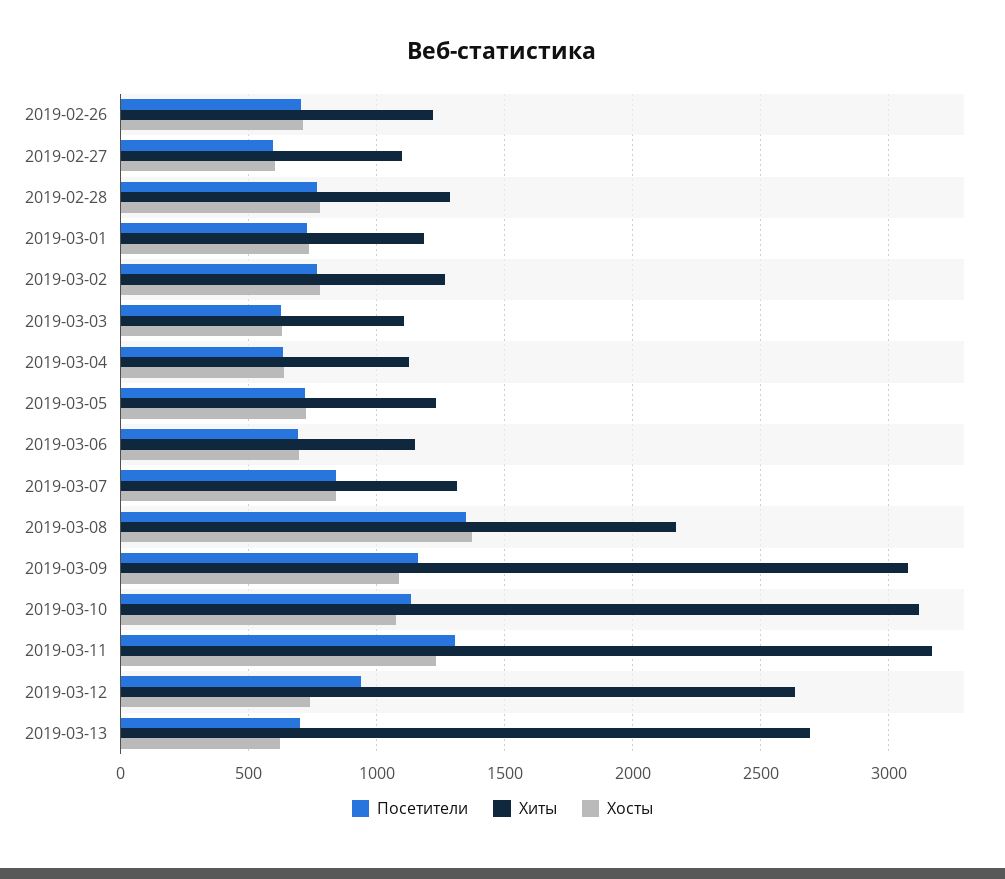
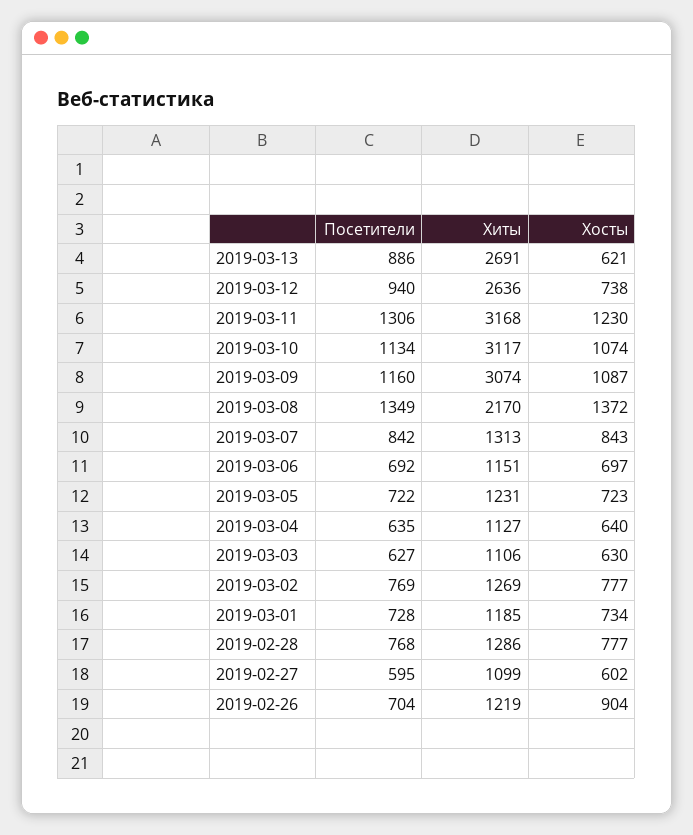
  {
    "Посетители": {
      "2019-02-26": 704,
      "2019-02-27": 595,
      "2019-02-28": 768,
      "2019-03-01": 728,
      "2019-03-02": 769,
      "2019-03-03": 627,
      "2019-03-04": 635,
      "2019-03-05": 722,
      "2019-03-06": 692,
      "2019-03-07": 842,
      "2019-03-08": 1349,
      "2019-03-09": 1160,
      "2019-03-10": 1134,
      "2019-03-11": 1306,
      "2019-03-12": 940,
-     "2019-03-13": 700
+     "2019-03-13": 886
    },
    "Хиты": {
      "2019-02-26": 1219,
      "2019-02-27": 1099,
      "2019-02-28": 1286,
      "2019-03-01": 1185,
      "2019-03-02": 1269,
      "2019-03-03": 1106,
      "2019-03-04": 1127,
      "2019-03-05": 1231,
      "2019-03-06": 1151,
      "2019-03-07": 1313,
      "2019-03-08": 2170,
      "2019-03-09": 3074,
      "2019-03-10": 3117,
      "2019-03-11": 3168,
      "2019-03-12": 2636,
      "2019-03-13": 2691
    },
    "Хосты": {
-     "2019-02-26": 700,
+     "2019-02-26": 904,
      "2019-02-27": 602,
      "2019-02-28": 777,
      "2019-03-01": 734,
      "2019-03-02": 777,
      "2019-03-03": 630,
      "2019-03-04": 640,
      "2019-03-05": 723,
      "2019-03-06": 697,
      "2019-03-07": 843,
      "2019-03-08": 1372,
      "2019-03-09": 1087,
      "2019-03-10": 1074,
      "2019-03-11": 1230,
      "2019-03-12": 738,
      "2019-03-13": 621
    }
  }

